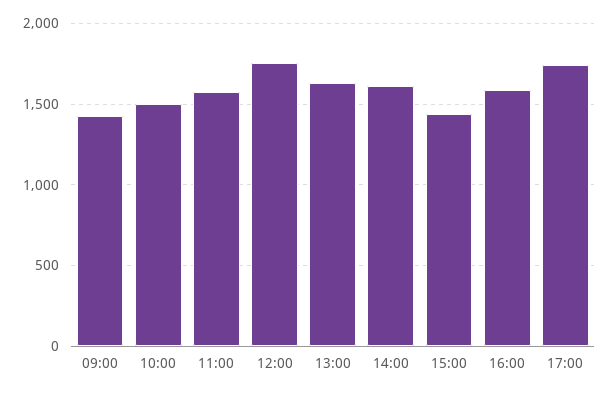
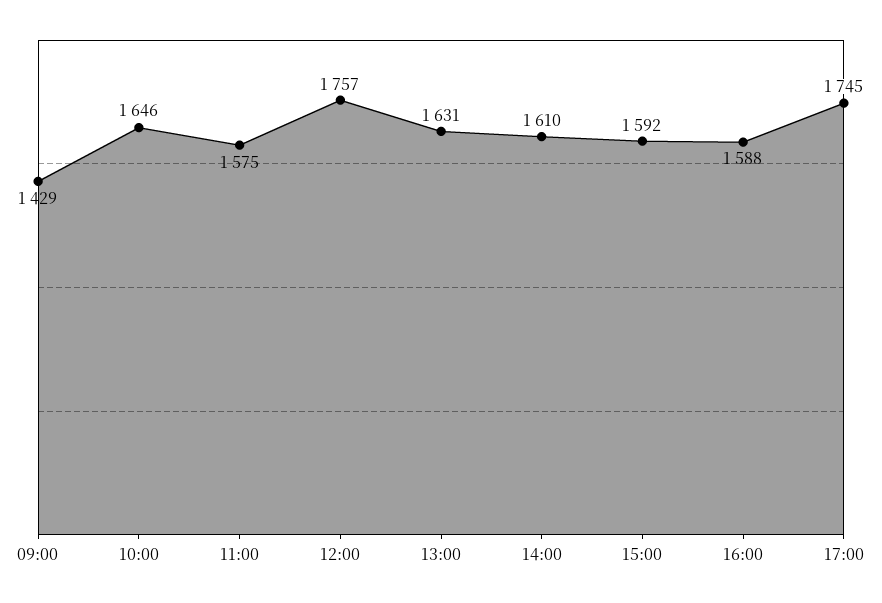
  {
    "09:00": 1429,
-   "10:00": 1500,
+   "10:00": 1646,
    "11:00": 1575,
    "12:00": 1757,
    "13:00": 1631,
    "14:00": 1610,
-   "15:00": 1450,
+   "15:00": 1592,
    "16:00": 1588,
    "17:00": 1745
  }

